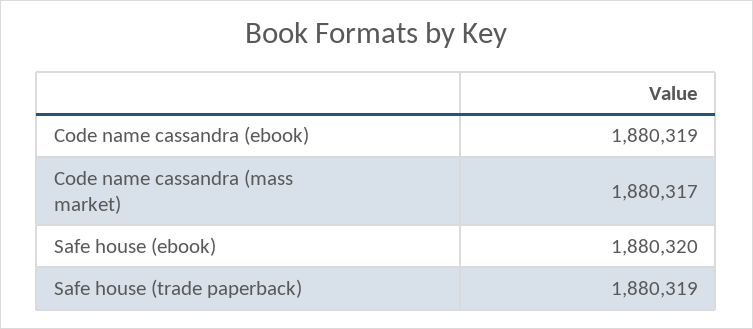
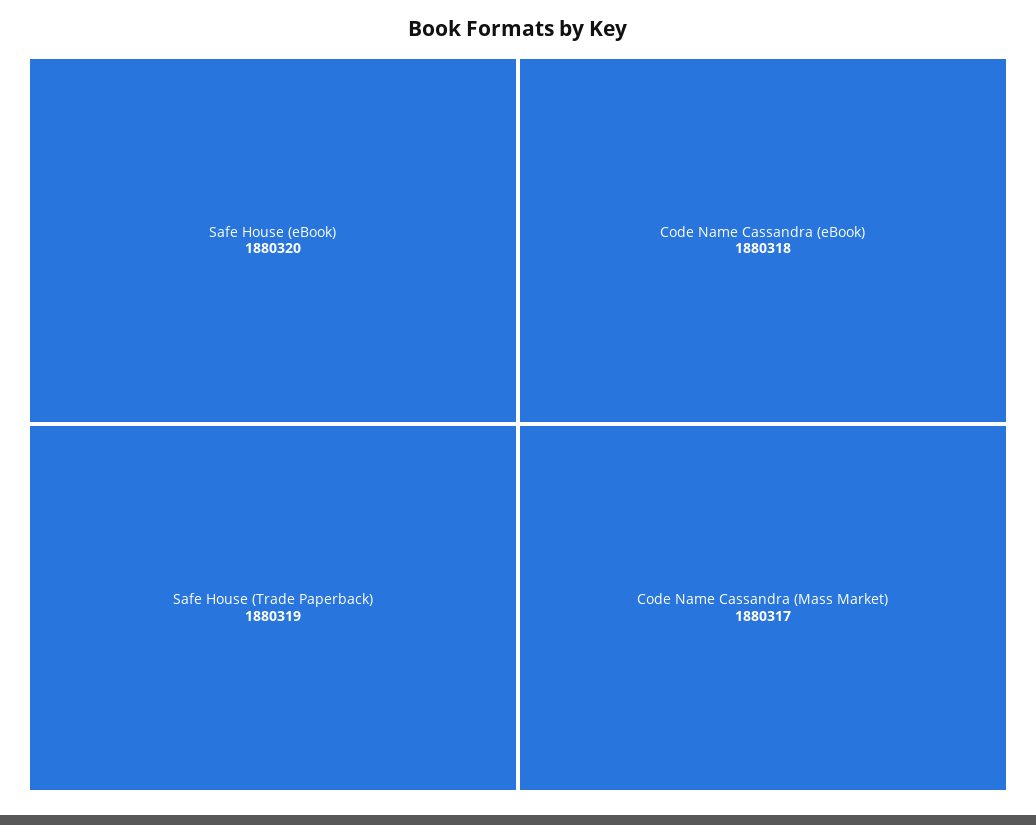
  {
-   "Code name cassandra (ebook)": 1880319,
+   "Code name cassandra (ebook)": 1880318,
    "Code name cassandra (mass market)": 1880317,
    "Safe house (ebook)": 1880320,
    "Safe house (trade paperback)": 1880319
  }

